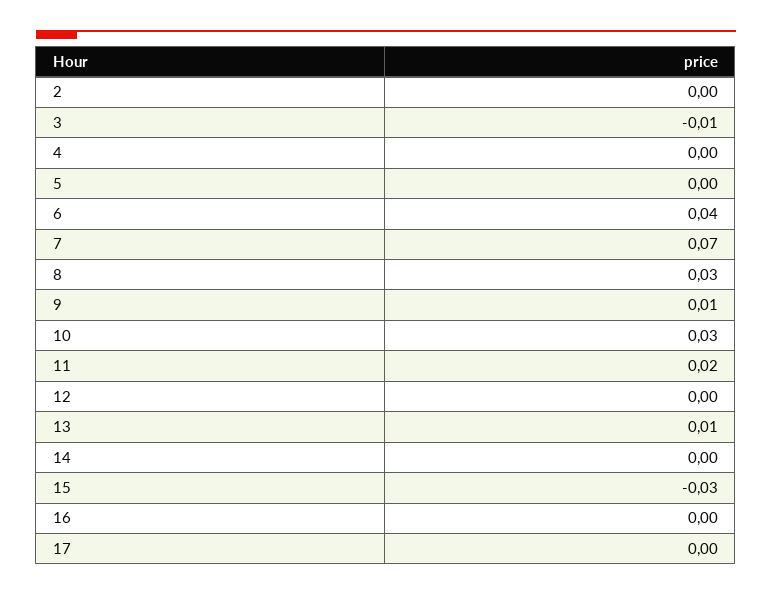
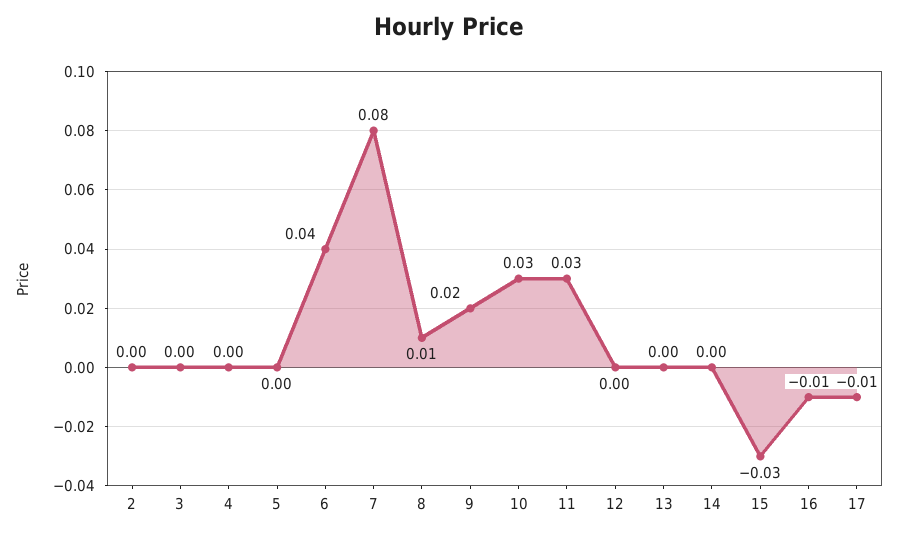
  {
    "2": 0,
-   "3": -0.01,
+   "3": 0,
    "4": 0,
    "5": 0,
    "6": 0.04,
-   "7": 0.07,
+   "7": 0.08,
-   "8": 0.03,
+   "8": 0.01,
-   "9": 0.01,
+   "9": 0.02,
    "10": 0.03,
-   "11": 0.02,
+   "11": 0.03,
    "12": 0,
-   "13": 0.01,
+   "13": 0,
    "14": 0,
    "15": -0.03,
-   "16": 0,
+   "16": -0.01,
-   "17": 0
+   "17": -0.01
  }

